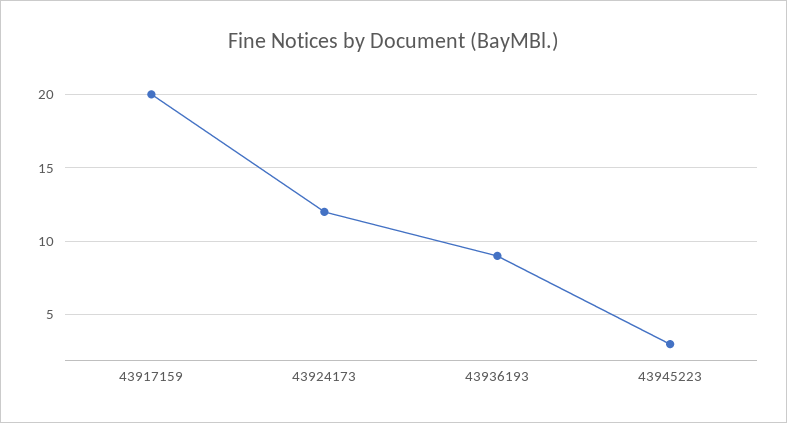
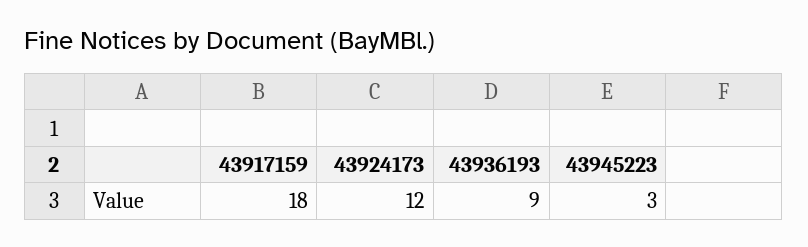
  {
-   "43917159": 20,
+   "43917159": 18,
    "43924173": 12,
    "43936193": 9,
    "43945223": 3
  }

